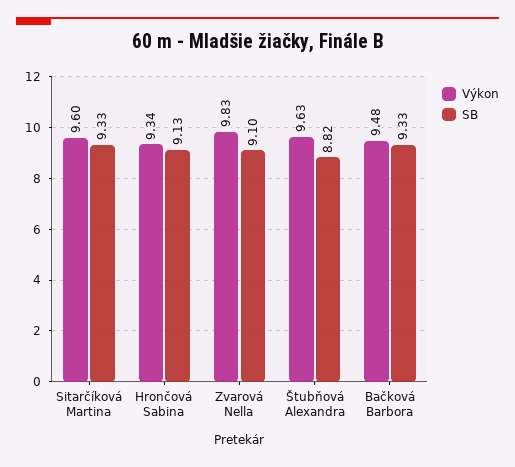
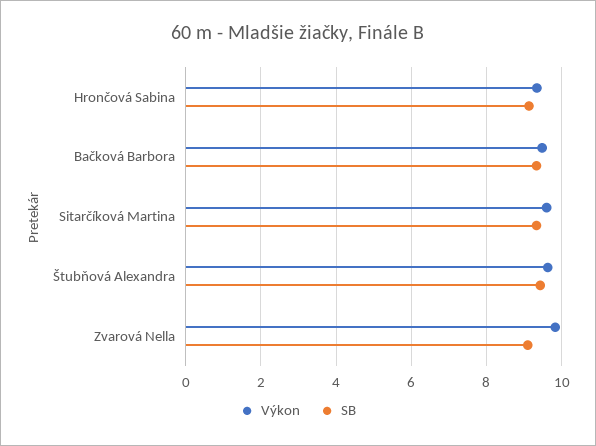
  {
    "Výkon": {
      "Sitarčíková Martina": 9.6,
      "Hrončová Sabina": 9.34,
      "Zvarová Nella": 9.83,
      "Štubňová Alexandra": 9.63,
      "Bačková Barbora": 9.48
    },
    "SB": {
      "Sitarčíková Martina": 9.33,
      "Hrončová Sabina": 9.13,
      "Zvarová Nella": 9.1,
-     "Štubňová Alexandra": 8.82,
+     "Štubňová Alexandra": 9.4,
      "Bačková Barbora": 9.33
    }
  }

